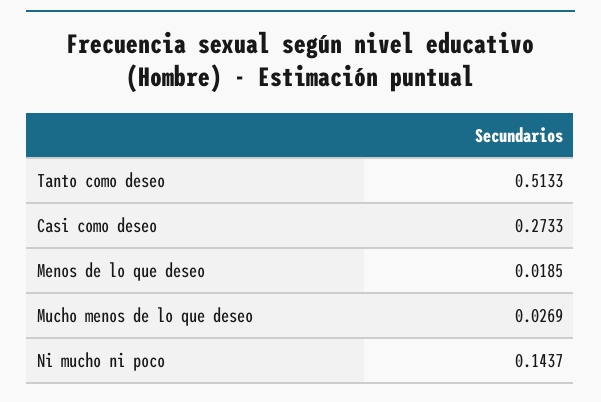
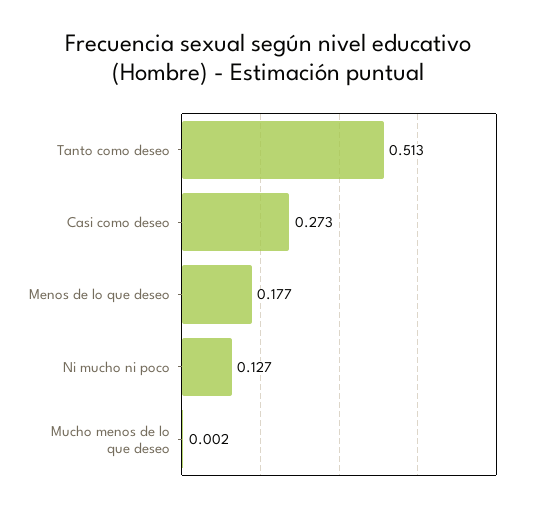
  {
    "Tanto como deseo": 0.5133,
    "Casi como deseo": 0.2733,
-   "Menos de lo que deseo": 0.0185,
+   "Menos de lo que deseo": 0.177,
-   "Mucho menos de lo que deseo": 0.0269,
+   "Mucho menos de lo que deseo": 0.002,
-   "Ni mucho ni poco": 0.1437
+   "Ni mucho ni poco": 0.127
  }

